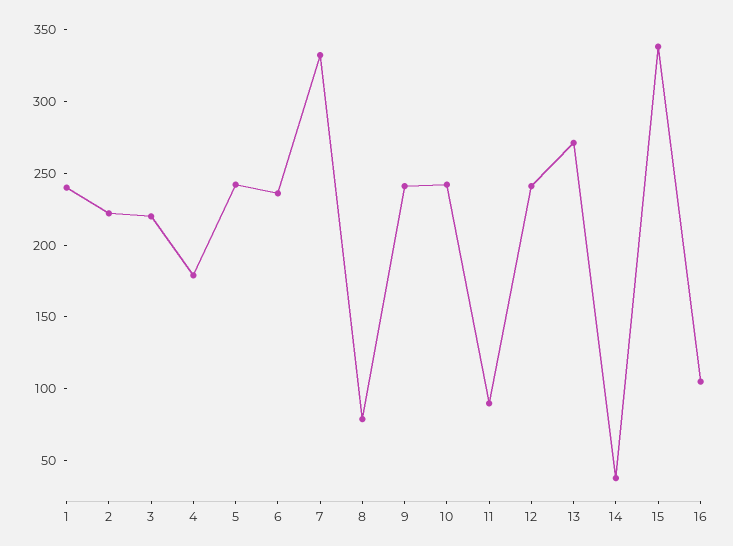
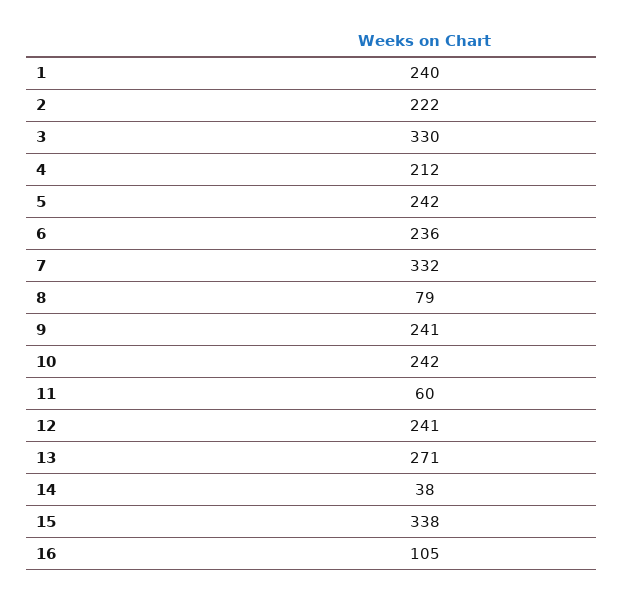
  {
    "1": 240,
    "2": 222,
-   "3": 220,
+   "3": 330,
-   "4": 180,
+   "4": 212,
    "5": 242,
    "6": 236,
    "7": 332,
    "8": 79,
    "9": 241,
    "10": 242,
-   "11": 90,
+   "11": 60,
    "12": 241,
    "13": 271,
    "14": 38,
    "15": 338,
    "16": 105
  }

